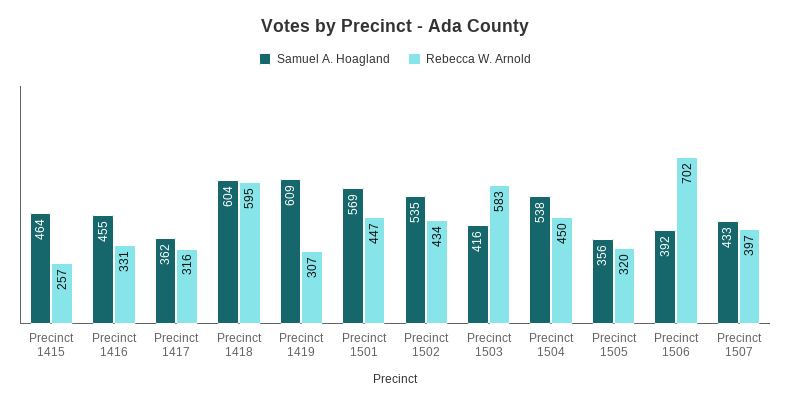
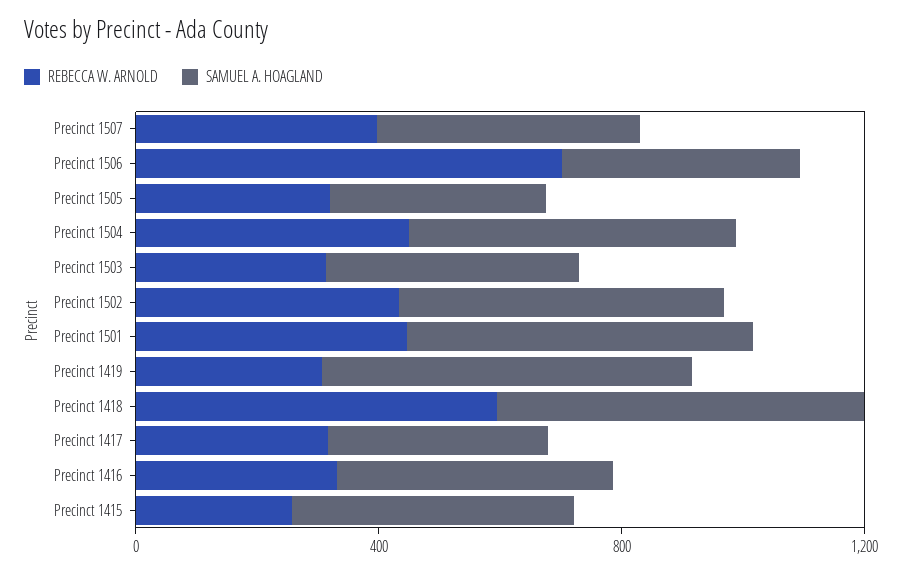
  {
    "Samuel A. Hoagland": {
      "Precinct 1415": 464,
      "Precinct 1416": 455,
      "Precinct 1417": 362,
      "Precinct 1418": 604,
      "Precinct 1419": 609,
      "Precinct 1501": 569,
      "Precinct 1502": 535,
      "Precinct 1503": 416,
      "Precinct 1504": 538,
      "Precinct 1505": 356,
      "Precinct 1506": 392,
      "Precinct 1507": 433
    },
    "Rebecca W. Arnold": {
      "Precinct 1415": 257,
      "Precinct 1416": 331,
      "Precinct 1417": 316,
      "Precinct 1418": 595,
      "Precinct 1419": 307,
      "Precinct 1501": 447,
      "Precinct 1502": 434,
-     "Precinct 1503": 583,
+     "Precinct 1503": 300,
      "Precinct 1504": 450,
      "Precinct 1505": 320,
      "Precinct 1506": 702,
      "Precinct 1507": 397
    }
  }

